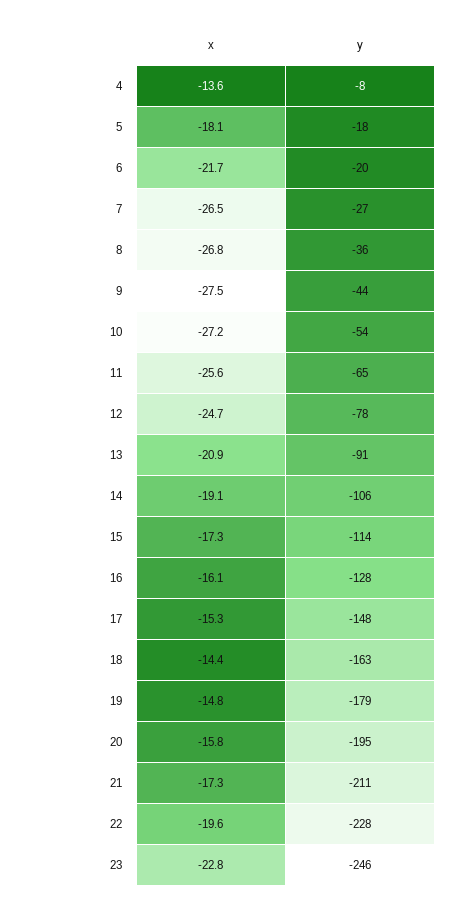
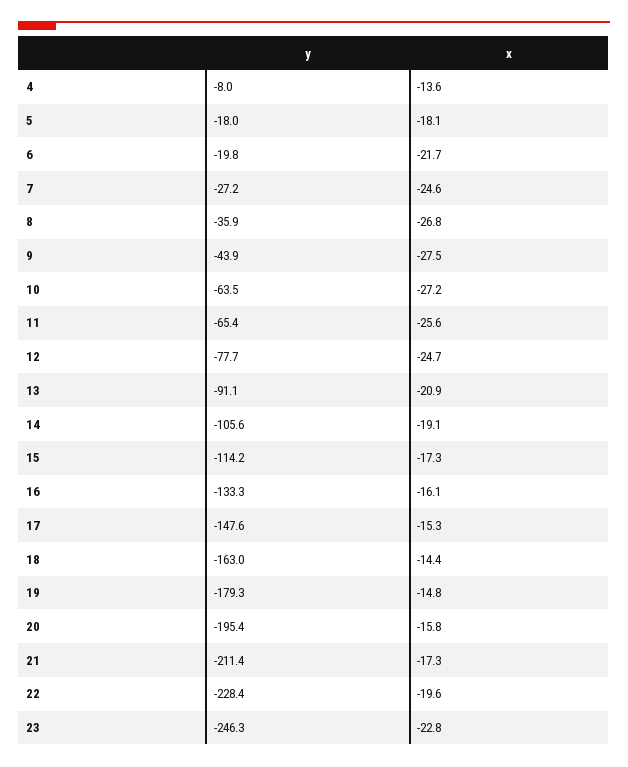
  {
    "x": {
      "4": -13.6,
      "5": -18.1,
      "6": -21.7,
-     "7": -26.5,
+     "7": -24.6,
      "8": -26.8,
      "9": -27.5,
      "10": -27.2,
      "11": -25.6,
      "12": -24.7,
      "13": -20.9,
      "14": -19.1,
      "15": -17.3,
      "16": -16.1,
      "17": -15.3,
      "18": -14.4,
      "19": -14.8,
      "20": -15.8,
      "21": -17.3,
      "22": -19.6,
      "23": -22.8
    },
    "y": {
      "4": -8,
      "5": -18,
      "6": -19.8,
      "7": -27.2,
      "8": -35.9,
      "9": -43.9,
-     "10": -54,
+     "10": -63.5,
      "11": -65.4,
      "12": -77.7,
      "13": -91.1,
      "14": -105.6,
      "15": -114.2,
-     "16": -128,
+     "16": -133.3,
      "17": -147.6,
      "18": -163,
      "19": -179.3,
      "20": -195.4,
      "21": -211.4,
      "22": -228.4,
      "23": -246.3
    }
  }

